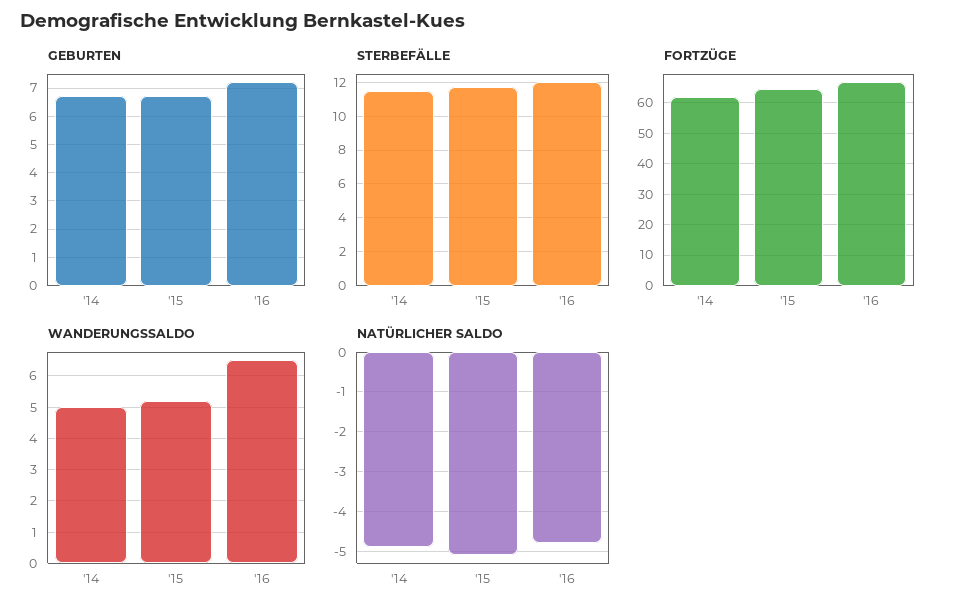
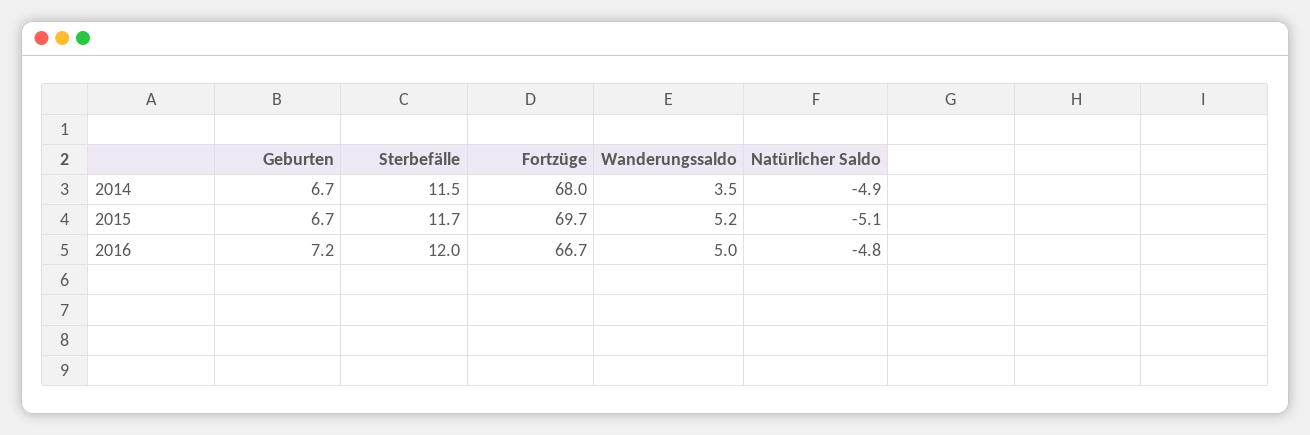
  {
    "GEBURTEN": {
      "'14": 6.7,
      "'15": 6.7,
      "'16": 7.2
    },
    "STERBEFÄLLE": {
      "'14": 11.5,
      "'15": 11.7,
      "'16": 12
    },
    "FORTZÜGE": {
-     "'14": 62,
+     "'14": 68,
-     "'15": 64,
+     "'15": 69.7,
      "'16": 66.7
    },
    "WANDERUNGSSALDO": {
-     "'14": 5,
+     "'14": 3.5,
      "'15": 5.2,
-     "'16": 6.5
+     "'16": 5
    },
    "NATÜRLICHER SALDO": {
      "'14": -4.9,
      "'15": -5.1,
      "'16": -4.8
    }
  }

